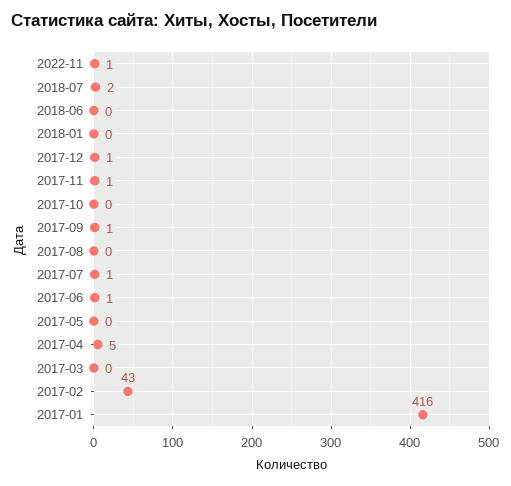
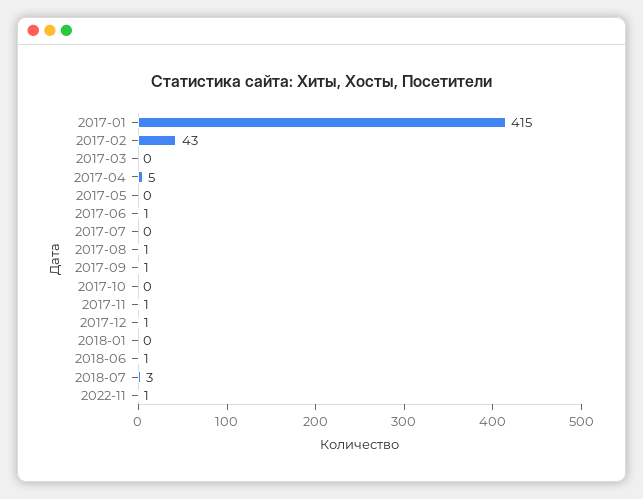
  {
    "2022-11": 1,
-   "2018-07": 2,
+   "2018-07": 3,
-   "2018-06": 0,
+   "2018-06": 1,
    "2018-01": 0,
    "2017-12": 1,
    "2017-11": 1,
    "2017-10": 0,
    "2017-09": 1,
-   "2017-08": 0,
+   "2017-08": 1,
-   "2017-07": 1,
+   "2017-07": 0,
    "2017-06": 1,
    "2017-05": 0,
    "2017-04": 5,
    "2017-03": 0,
    "2017-02": 43,
-   "2017-01": 416
+   "2017-01": 415
  }

